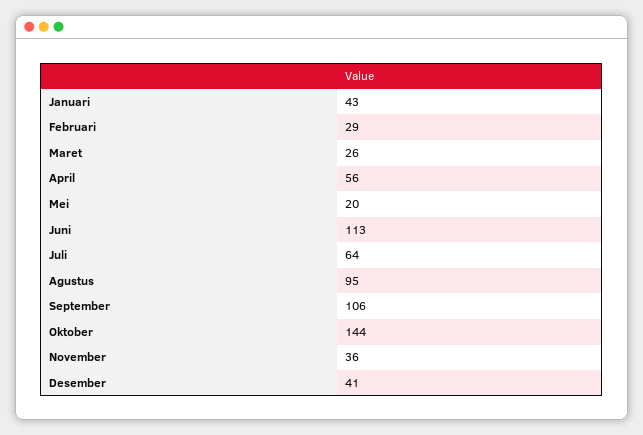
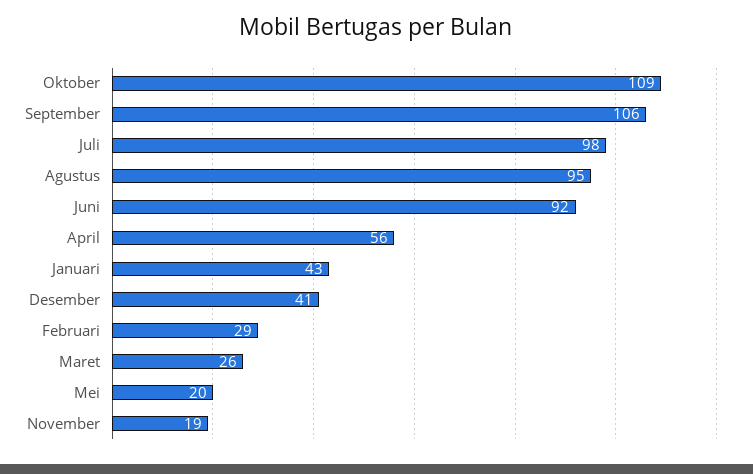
  {
    "Januari": 43,
    "Februari": 29,
    "Maret": 26,
    "April": 56,
    "Mei": 20,
-   "Juni": 113,
+   "Juni": 92,
-   "Juli": 64,
+   "Juli": 98,
    "Agustus": 95,
    "September": 106,
-   "Oktober": 144,
+   "Oktober": 109,
-   "November": 36,
+   "November": 19,
    "Desember": 41
  }

